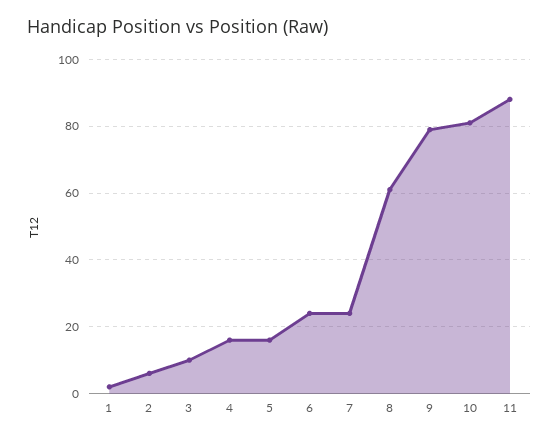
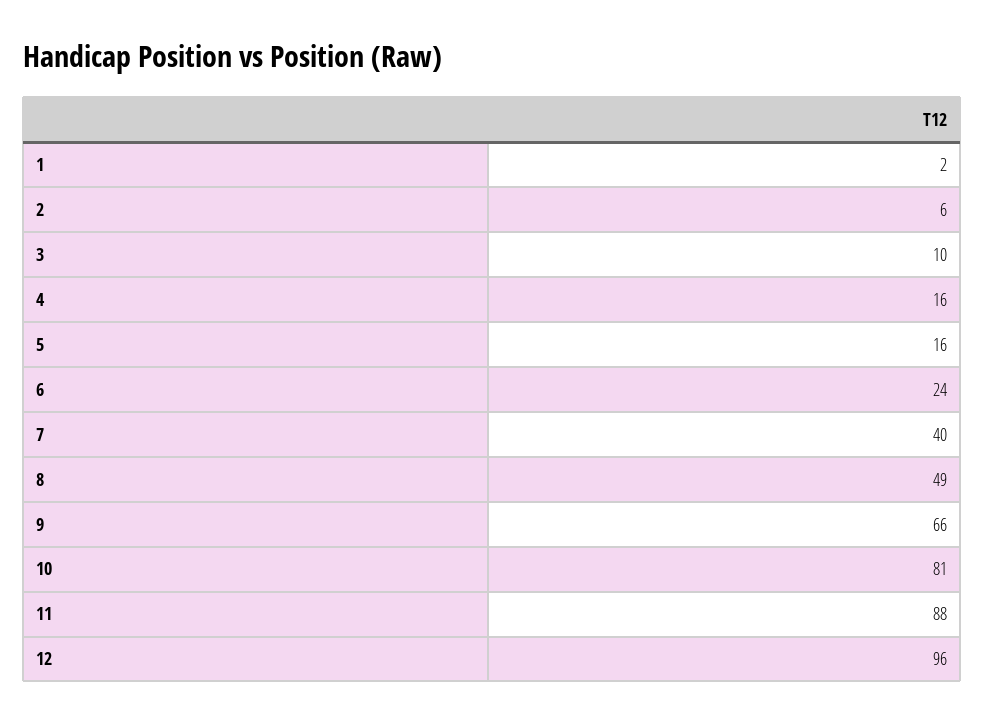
  {
    "1": 2,
    "2": 6,
    "3": 10,
    "4": 16,
    "5": 16,
    "6": 24,
-   "7": 25,
+   "7": 40,
-   "8": 60,
+   "8": 49,
-   "9": 80,
+   "9": 66,
    "10": 81,
-   "11": 88
+   "11": 88,
+   "12": 96
  }

